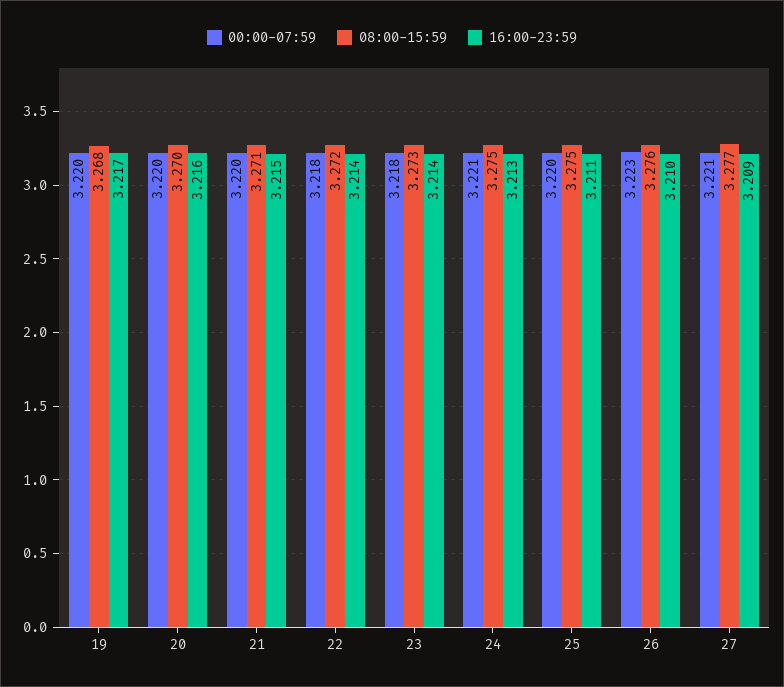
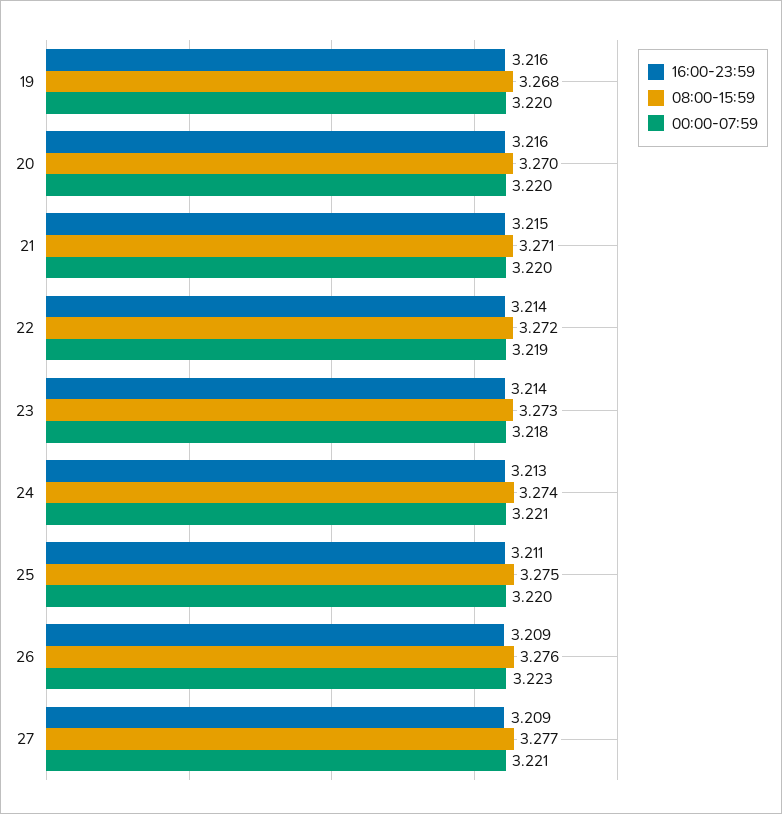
  {
    "00:00-07:59": {
      "19": 3.22,
      "20": 3.22,
      "21": 3.22,
-     "22": 3.218,
+     "22": 3.219,
      "23": 3.218,
      "24": 3.221,
      "25": 3.22,
      "26": 3.223,
      "27": 3.221
    },
    "08:00-15:59": {
      "19": 3.268,
      "20": 3.27,
      "21": 3.271,
      "22": 3.272,
      "23": 3.273,
-     "24": 3.275,
+     "24": 3.274,
      "25": 3.275,
      "26": 3.276,
      "27": 3.277
    },
    "16:00-23:59": {
-     "19": 3.217,
+     "19": 3.216,
      "20": 3.216,
      "21": 3.215,
      "22": 3.214,
      "23": 3.214,
      "24": 3.213,
      "25": 3.211,
-     "26": 3.21,
+     "26": 3.209,
      "27": 3.209
    }
  }

